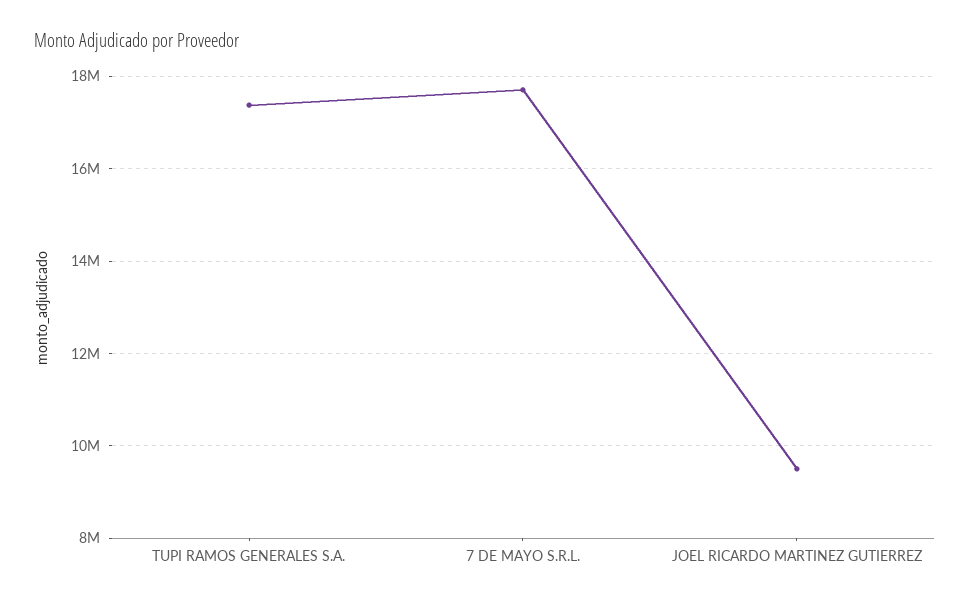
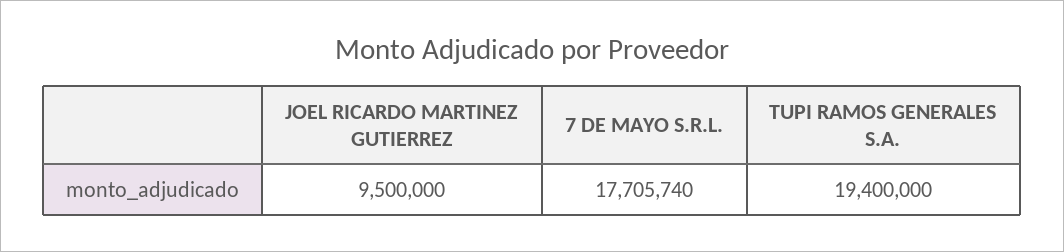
  {
-   "TUPI RAMOS GENERALES S.A.": 17400000,
+   "TUPI RAMOS GENERALES S.A.": 19400000,
    "7 DE MAYO S.R.L.": 17705740,
    "JOEL RICARDO MARTINEZ GUTIERREZ": 9500000
  }

